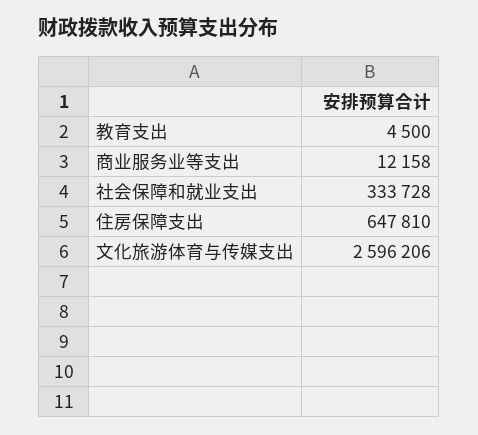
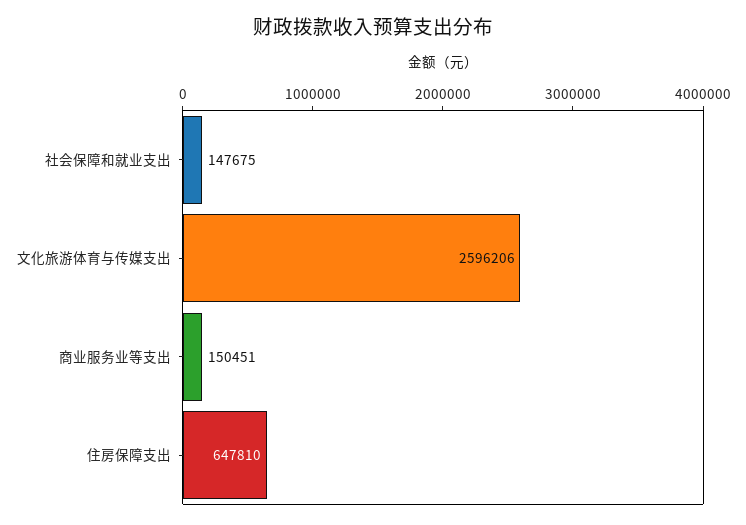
  {
-   "教育支出": 4500,
-   "商业服务业等支出": 12158,
+   "商业服务业等支出": 150451,
-   "社会保障和就业支出": 333728,
+   "社会保障和就业支出": 147675,
    "住房保障支出": 647810,
    "文化旅游体育与传媒支出": 2596206
  }

